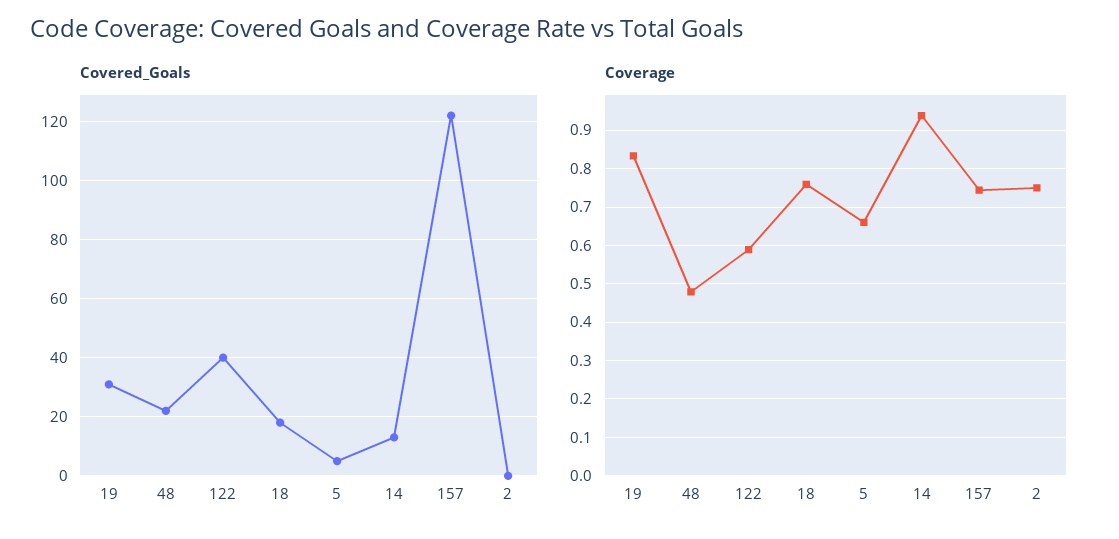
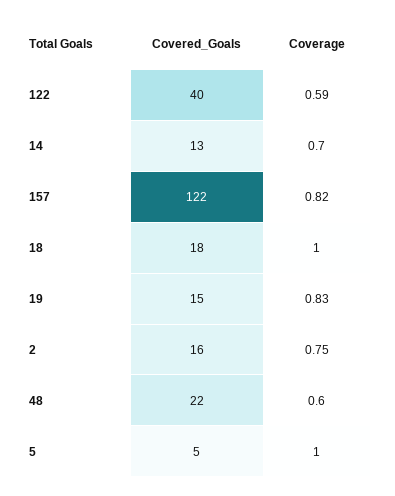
  {
    "Covered_Goals": {
-     "19": 30,
+     "19": 15,
      "48": 22,
      "122": 40,
      "18": 18,
      "5": 5,
      "14": 13,
      "157": 122,
-     "2": 0
+     "2": 16
    },
    "Coverage": {
      "19": 0.83,
-     "48": 0.48,
+     "48": 0.6,
      "122": 0.59,
-     "18": 0.76,
+     "18": 1,
-     "5": 0.66,
+     "5": 1,
-     "14": 0.94,
+     "14": 0.7,
-     "157": 0.74,
+     "157": 0.82,
      "2": 0.75
    }
  }

